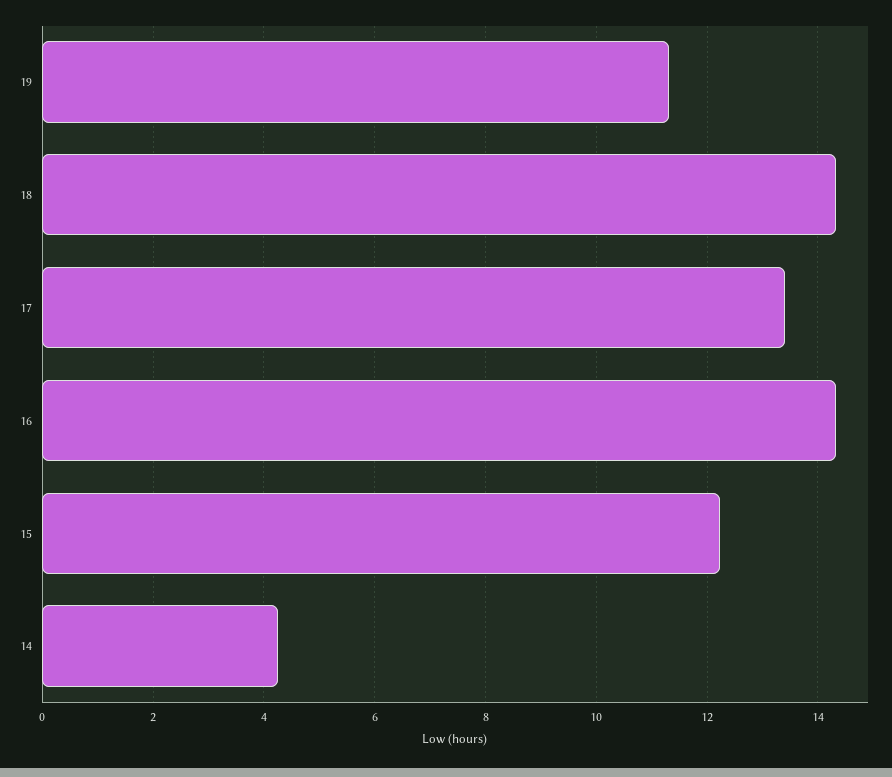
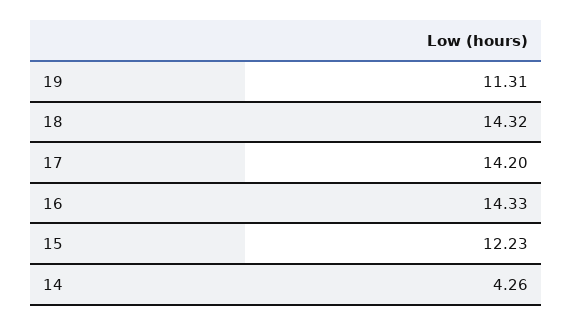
  {
    "19": 11.31,
    "18": 14.32,
-   "17": 13.4,
+   "17": 14.2,
    "16": 14.33,
    "15": 12.23,
    "14": 4.26
  }

